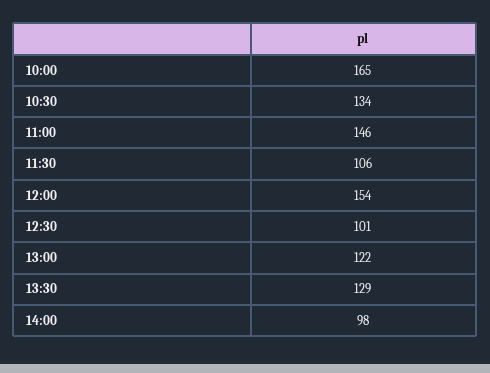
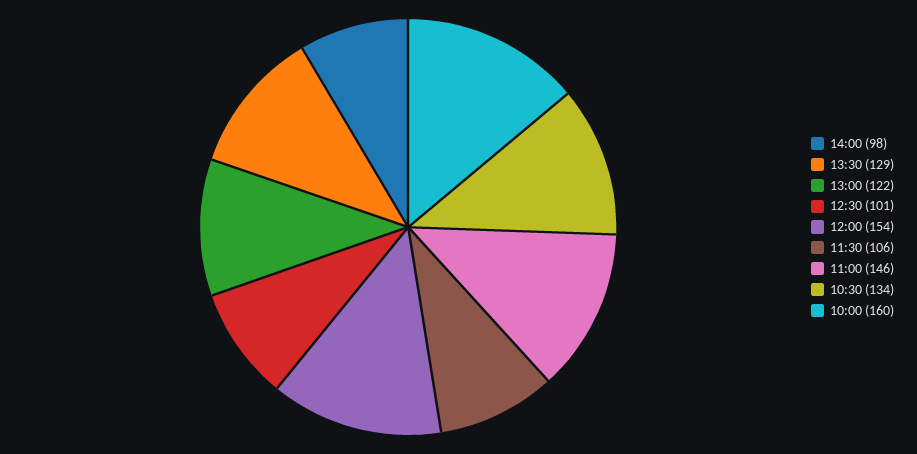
  {
-   "10:00": 165,
+   "10:00": 160,
    "10:30": 134,
    "11:00": 146,
    "11:30": 106,
    "12:00": 154,
    "12:30": 101,
    "13:00": 122,
    "13:30": 129,
    "14:00": 98
  }

